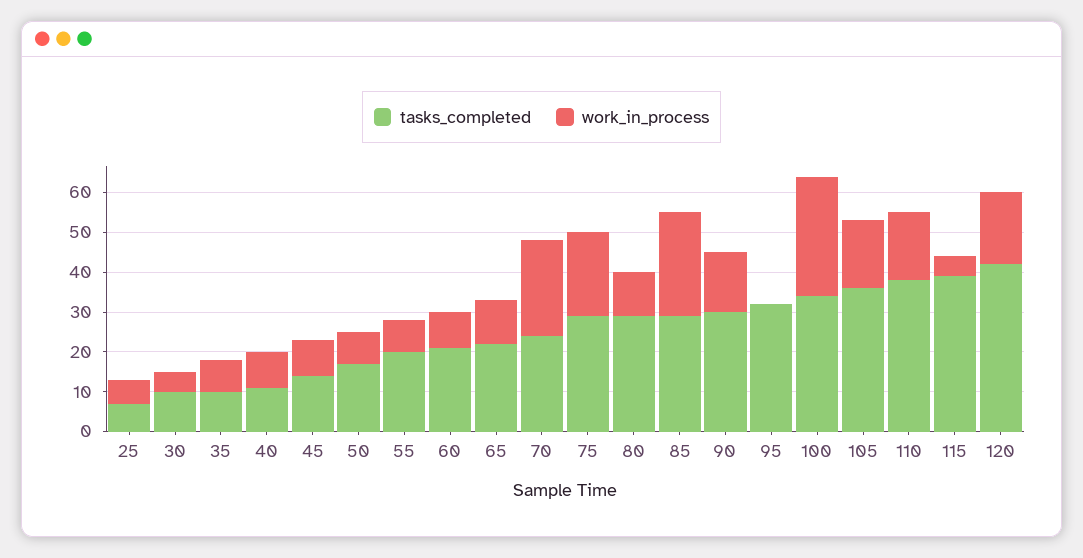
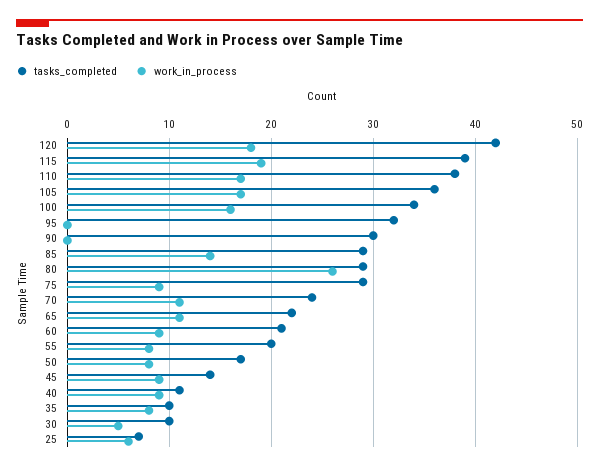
  {
    "tasks_completed": {
      "25": 7,
      "30": 10,
      "35": 10,
      "40": 11,
      "45": 14,
      "50": 17,
      "55": 20,
      "60": 21,
      "65": 22,
      "70": 24,
      "75": 29,
      "80": 29,
      "85": 29,
      "90": 30,
      "95": 32,
      "100": 34,
      "105": 36,
      "110": 38,
      "115": 39,
      "120": 42
    },
    "work_in_process": {
      "25": 6,
      "30": 5,
      "35": 8,
      "40": 9,
      "45": 9,
      "50": 8,
      "55": 8,
      "60": 9,
      "65": 11,
-     "70": 25,
+     "70": 11,
-     "75": 20,
+     "75": 9,
-     "80": 10,
+     "80": 26,
-     "85": 25,
+     "85": 14,
-     "90": 15,
+     "90": 0,
      "95": 0,
-     "100": 30,
+     "100": 16,
      "105": 17,
      "110": 17,
-     "115": 5,
+     "115": 19,
      "120": 18
    }
  }

